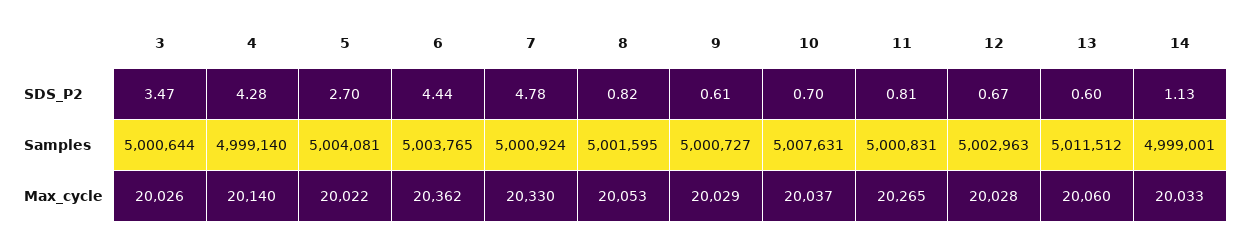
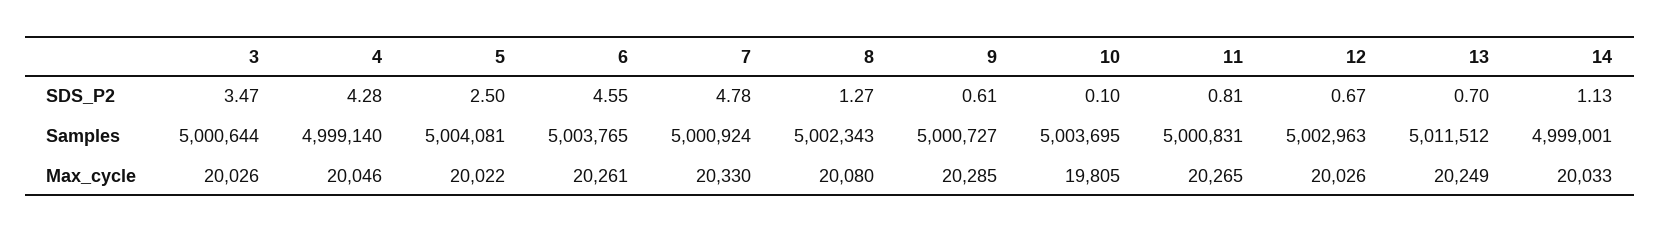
  {
    "3": {
      "SDS_P2": 3.47,
      "Samples": 5000644,
      "Max_cycle": 20026
    },
    "4": {
      "SDS_P2": 4.28,
      "Samples": 4999140,
-     "Max_cycle": 20140
+     "Max_cycle": 20046
    },
    "5": {
-     "SDS_P2": 2.7,
+     "SDS_P2": 2.5,
      "Samples": 5004081,
      "Max_cycle": 20022
    },
    "6": {
-     "SDS_P2": 4.44,
+     "SDS_P2": 4.55,
      "Samples": 5003765,
-     "Max_cycle": 20362
+     "Max_cycle": 20261
    },
    "7": {
      "SDS_P2": 4.78,
      "Samples": 5000924,
      "Max_cycle": 20330
    },
    "8": {
-     "SDS_P2": 0.82,
+     "SDS_P2": 1.27,
-     "Samples": 5001595,
+     "Samples": 5002343,
-     "Max_cycle": 20053
+     "Max_cycle": 20080
    },
    "9": {
      "SDS_P2": 0.61,
      "Samples": 5000727,
-     "Max_cycle": 20029
+     "Max_cycle": 20285
    },
    "10": {
-     "SDS_P2": 0.7,
+     "SDS_P2": 0.1,
-     "Samples": 5007631,
+     "Samples": 5003695,
-     "Max_cycle": 20037
+     "Max_cycle": 19805
    },
    "11": {
      "SDS_P2": 0.81,
      "Samples": 5000831,
      "Max_cycle": 20265
    },
    "12": {
      "SDS_P2": 0.67,
      "Samples": 5002963,
-     "Max_cycle": 20028
+     "Max_cycle": 20026
    },
    "13": {
-     "SDS_P2": 0.6,
+     "SDS_P2": 0.7,
      "Samples": 5011512,
-     "Max_cycle": 20060
+     "Max_cycle": 20249
    },
    "14": {
      "SDS_P2": 1.13,
      "Samples": 4999001,
      "Max_cycle": 20033
    }
  }

